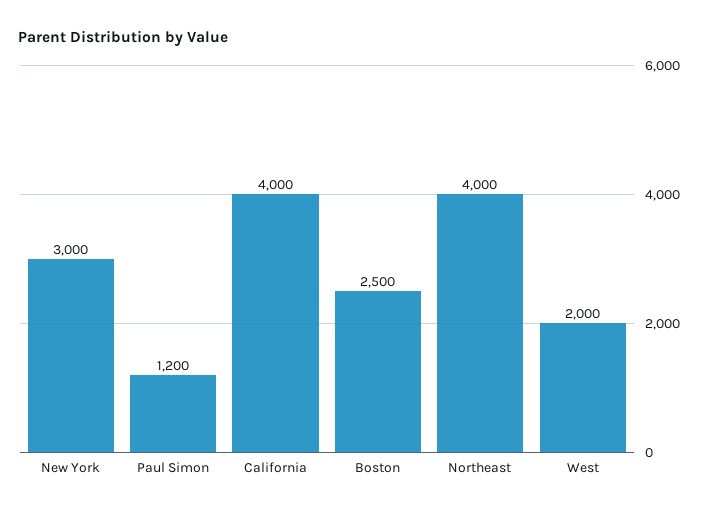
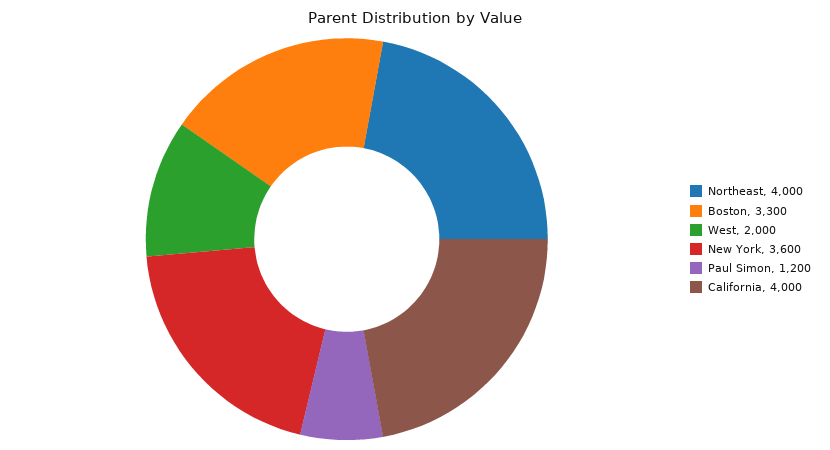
  {
-   "New York": 3000,
+   "New York": 3600,
    "Paul Simon": 1200,
    "California": 4000,
-   "Boston": 2500,
+   "Boston": 3300,
    "Northeast": 4000,
    "West": 2000
  }

